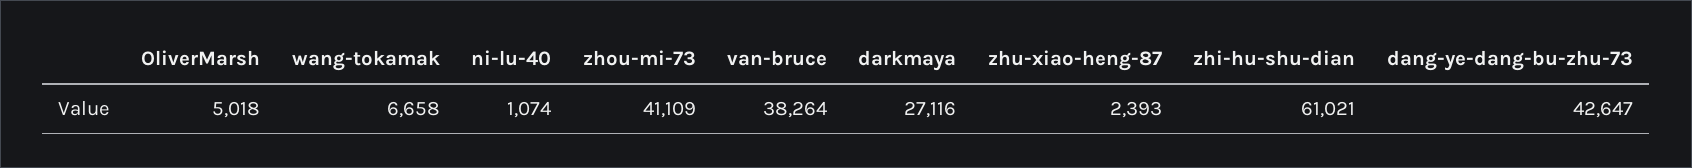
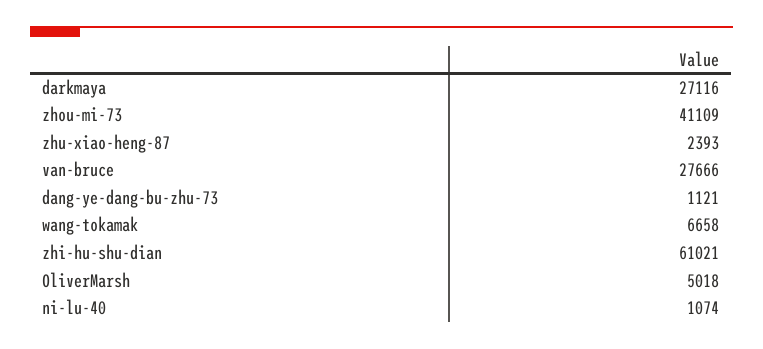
  {
    "OliverMarsh": 5018,
    "wang-tokamak": 6658,
    "ni-lu-40": 1074,
    "zhou-mi-73": 41109,
-   "van-bruce": 38264,
+   "van-bruce": 27666,
    "darkmaya": 27116,
    "zhu-xiao-heng-87": 2393,
    "zhi-hu-shu-dian": 61021,
-   "dang-ye-dang-bu-zhu-73": 42647
+   "dang-ye-dang-bu-zhu-73": 1121
  }

